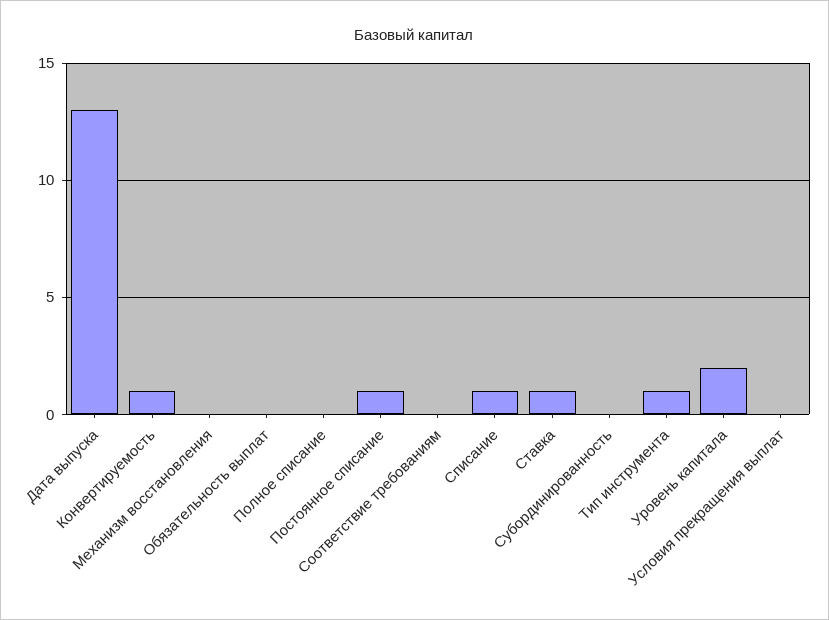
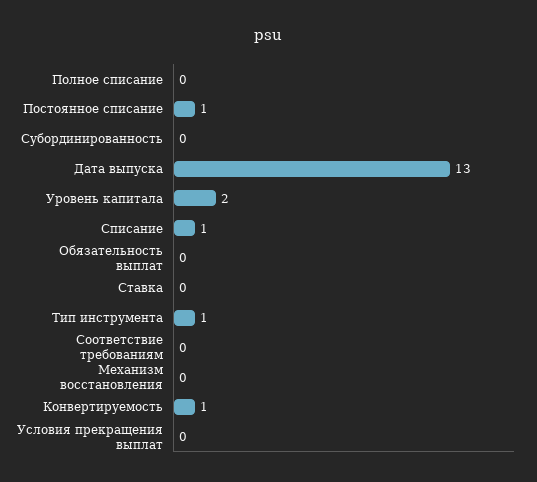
  {
    "Дата выпуска": 13,
    "Конвертируемость": 1,
    "Механизм восстановления": 0,
    "Обязательность выплат": 0,
    "Полное списание": 0,
    "Постоянное списание": 1,
    "Соответствие требованиям": 0,
    "Списание": 1,
-   "Ставка": 1,
+   "Ставка": 0,
    "Субординированность": 0,
    "Тип инструмента": 1,
    "Уровень капитала": 2,
    "Условия прекращения выплат": 0
  }

